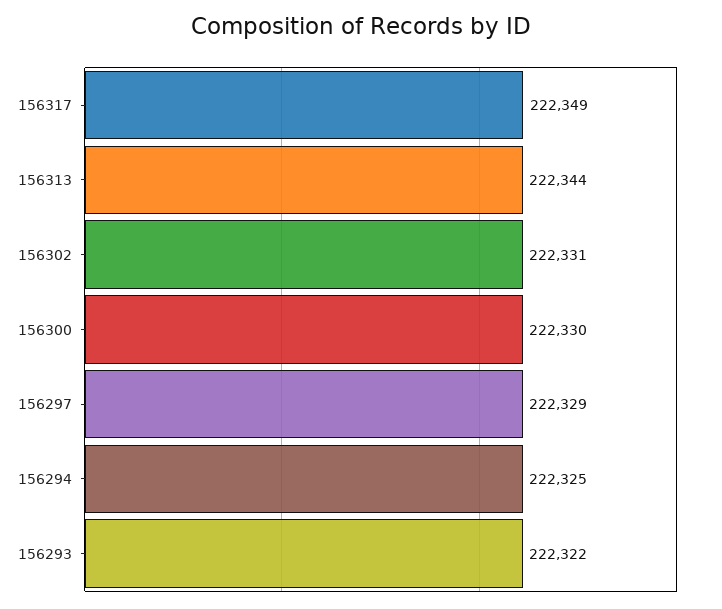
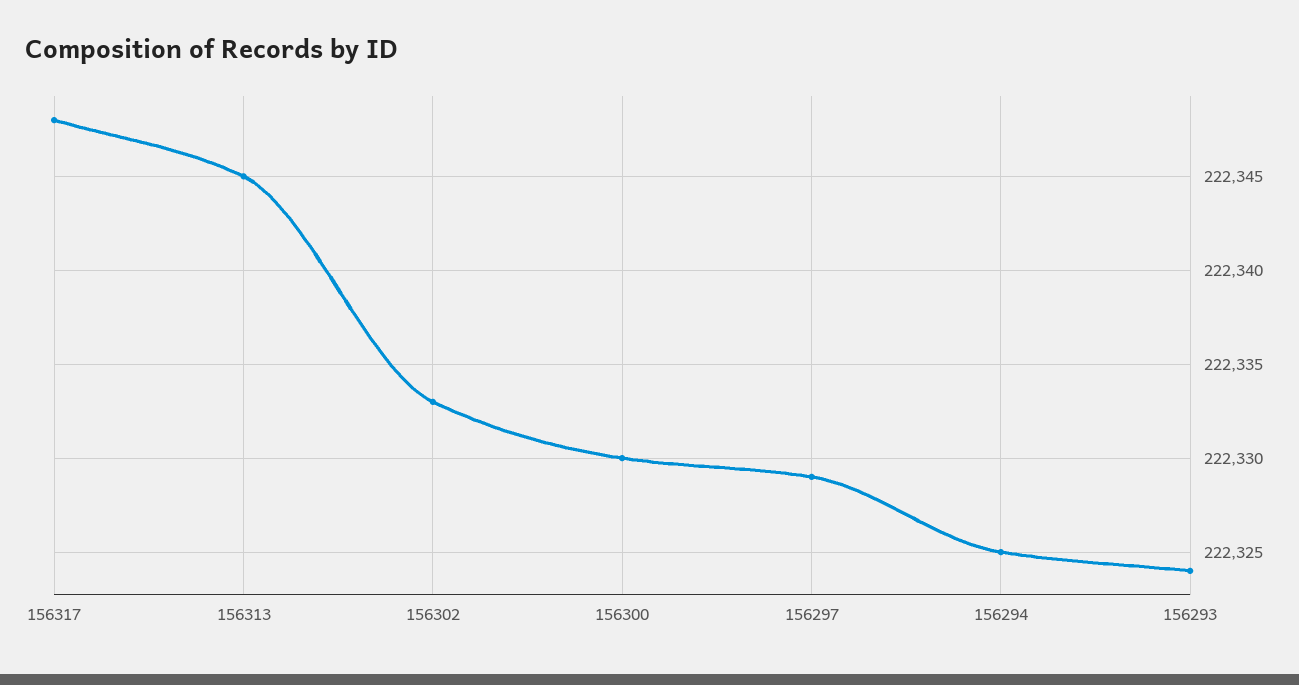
  {
-   "156317": 222349,
+   "156317": 222348,
-   "156313": 222344,
+   "156313": 222345,
-   "156302": 222331,
+   "156302": 222333,
    "156300": 222330,
    "156297": 222329,
    "156294": 222325,
-   "156293": 222322
+   "156293": 222324
  }

